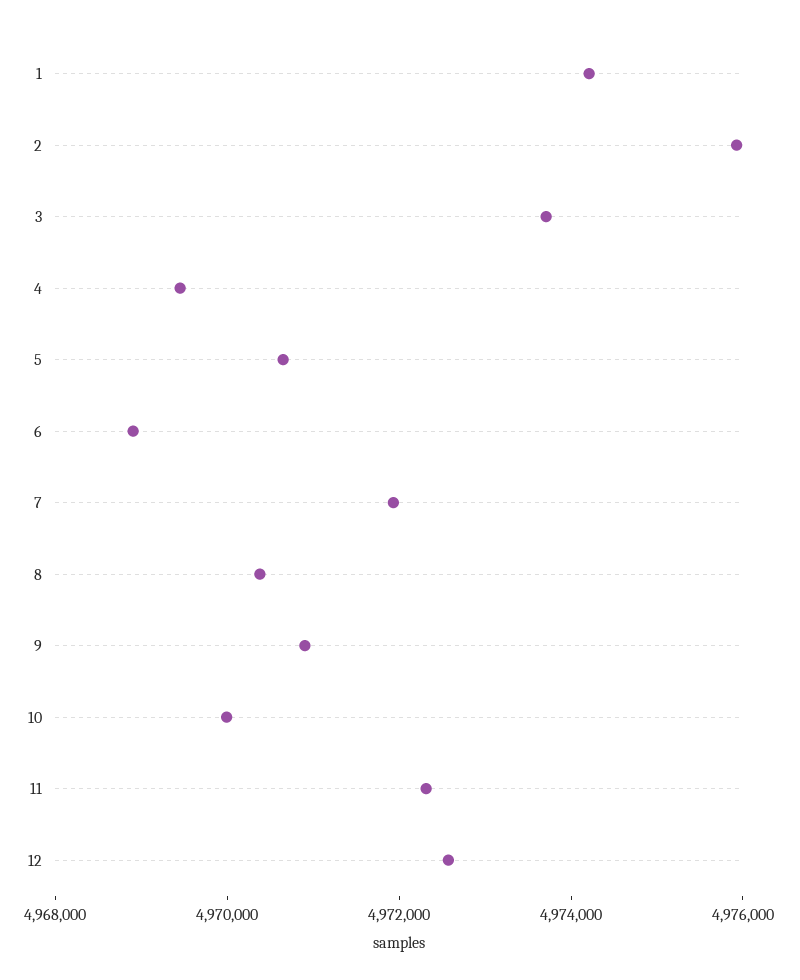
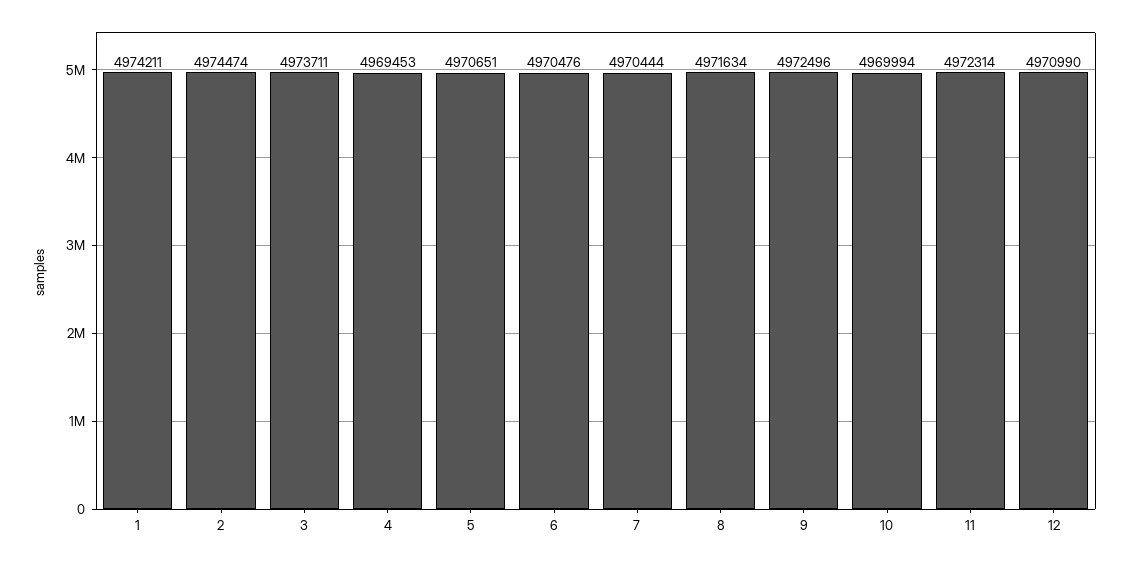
  {
    "1": 4974211,
-   "2": 4976000,
+   "2": 4974474,
    "3": 4973711,
    "4": 4969453,
    "5": 4970651,
-   "6": 4969000,
+   "6": 4970476,
-   "7": 4972000,
+   "7": 4970444,
-   "8": 4970500,
+   "8": 4971634,
-   "9": 4971000,
+   "9": 4972496,
    "10": 4969994,
    "11": 4972314,
-   "12": 4972500
+   "12": 4970990
  }

